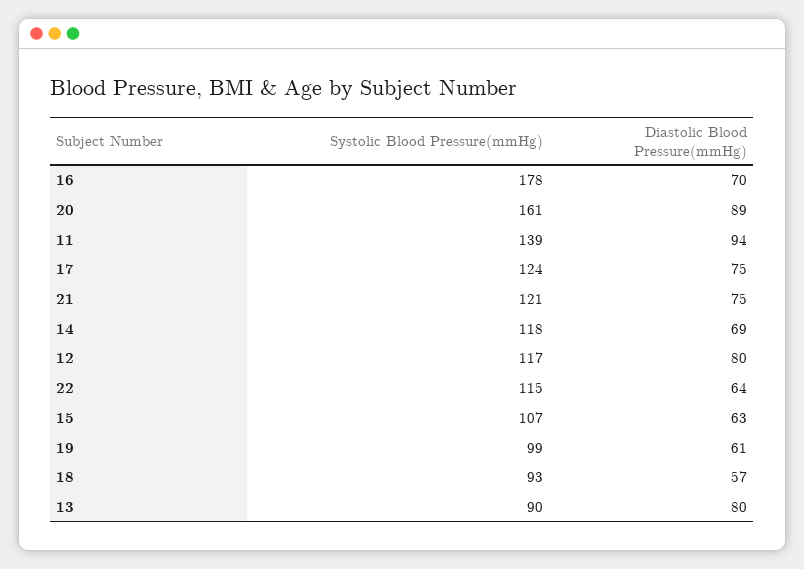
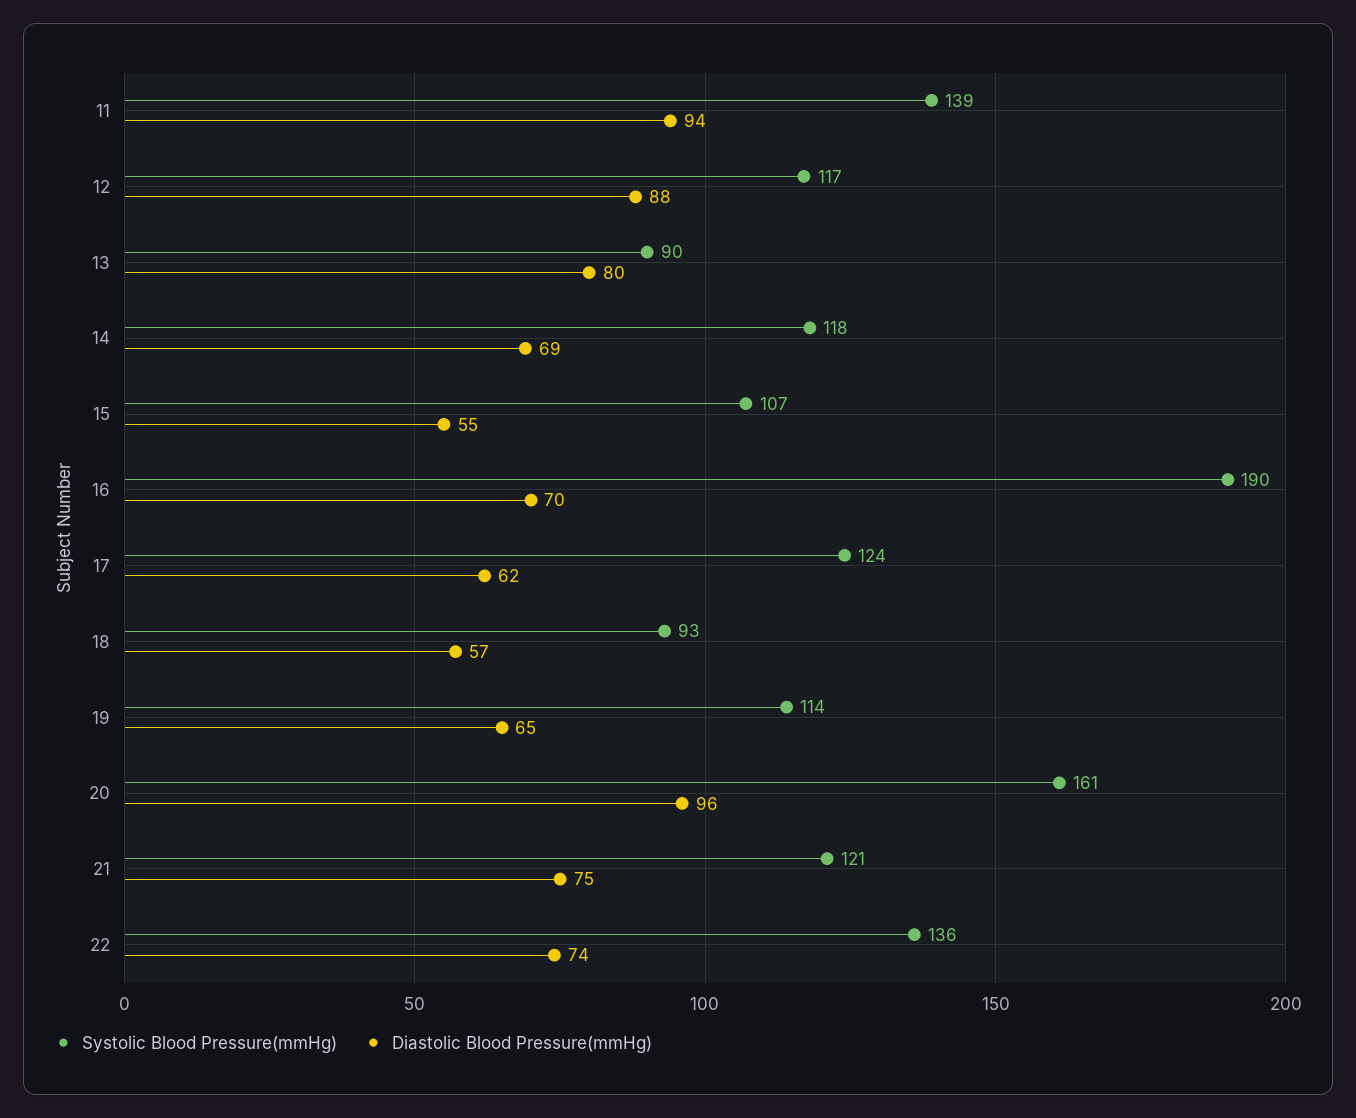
  {
    "Systolic Blood Pressure(mmHg)": {
-     "16": 178,
+     "16": 190,
      "20": 161,
      "11": 139,
      "17": 124,
      "21": 121,
      "14": 118,
      "12": 117,
-     "22": 115,
+     "22": 136,
      "15": 107,
-     "19": 99,
+     "19": 114,
      "18": 93,
      "13": 90
    },
    "Diastolic Blood Pressure(mmHg)": {
      "16": 70,
-     "20": 89,
+     "20": 96,
      "11": 94,
-     "17": 75,
+     "17": 62,
      "21": 75,
      "14": 69,
-     "12": 80,
+     "12": 88,
-     "22": 64,
+     "22": 74,
-     "15": 63,
+     "15": 55,
-     "19": 61,
+     "19": 65,
      "18": 57,
      "13": 80
    }
  }

